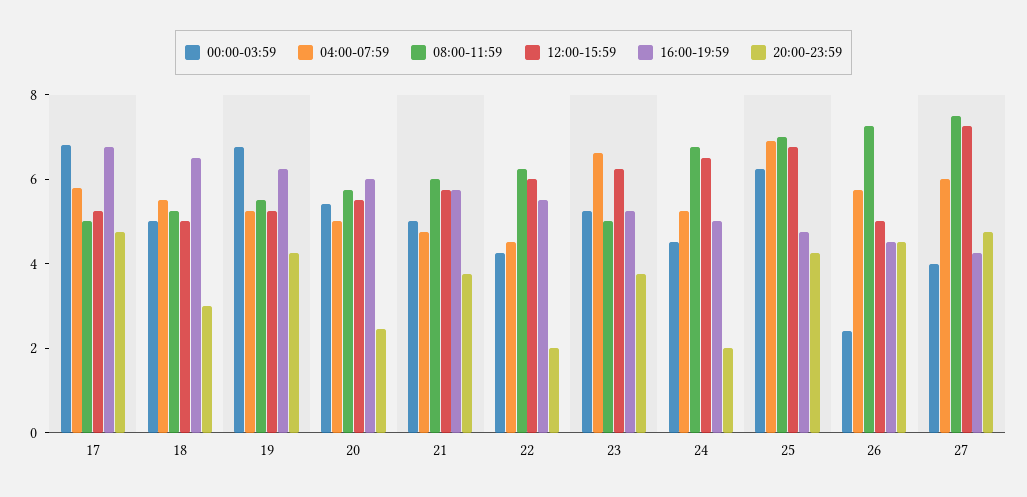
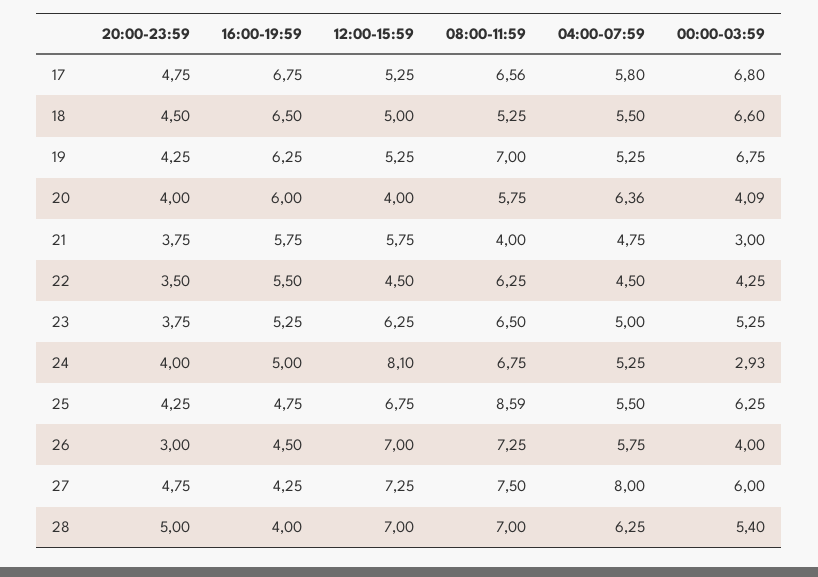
  {
    "00:00-03:59": {
      "17": 6.8,
-     "18": 5,
+     "18": 6.6,
      "19": 6.75,
-     "20": 5.5,
+     "20": 4.09,
-     "21": 5,
+     "21": 3,
      "22": 4.25,
      "23": 5.25,
-     "24": 4.5,
+     "24": 2.93,
      "25": 6.25,
-     "26": 2.5,
+     "26": 4,
-     "27": 4
+     "27": 6,
+     "28": 5.4
    },
    "04:00-07:59": {
      "17": 5.8,
      "18": 5.5,
      "19": 5.25,
-     "20": 5,
+     "20": 6.36,
      "21": 4.75,
      "22": 4.5,
-     "23": 6.5,
+     "23": 5,
      "24": 5.25,
-     "25": 7,
+     "25": 5.5,
      "26": 5.75,
-     "27": 6
+     "27": 8,
+     "28": 6.25
    },
    "08:00-11:59": {
-     "17": 5,
+     "17": 6.56,
      "18": 5.25,
-     "19": 5.5,
+     "19": 7,
      "20": 5.75,
-     "21": 6,
+     "21": 4,
      "22": 6.25,
-     "23": 5,
+     "23": 6.5,
      "24": 6.75,
-     "25": 7,
+     "25": 8.59,
      "26": 7.25,
-     "27": 7.5
+     "27": 7.5,
+     "28": 7
    },
    "12:00-15:59": {
      "17": 5.25,
      "18": 5,
      "19": 5.25,
-     "20": 5.5,
+     "20": 4,
      "21": 5.75,
-     "22": 6,
+     "22": 4.5,
      "23": 6.25,
-     "24": 6.5,
+     "24": 8.1,
      "25": 6.75,
-     "26": 5,
+     "26": 7,
-     "27": 7.25
+     "27": 7.25,
+     "28": 7
    },
    "16:00-19:59": {
      "17": 6.75,
      "18": 6.5,
      "19": 6.25,
      "20": 6,
      "21": 5.75,
      "22": 5.5,
      "23": 5.25,
      "24": 5,
      "25": 4.75,
      "26": 4.5,
-     "27": 4.25
+     "27": 4.25,
+     "28": 4
    },
    "20:00-23:59": {
      "17": 4.75,
-     "18": 3,
+     "18": 4.5,
      "19": 4.25,
-     "20": 2.5,
+     "20": 4,
      "21": 3.75,
-     "22": 2,
+     "22": 3.5,
      "23": 3.75,
-     "24": 2,
+     "24": 4,
      "25": 4.25,
-     "26": 4.5,
+     "26": 3,
-     "27": 4.75
+     "27": 4.75,
+     "28": 5
    }
  }

